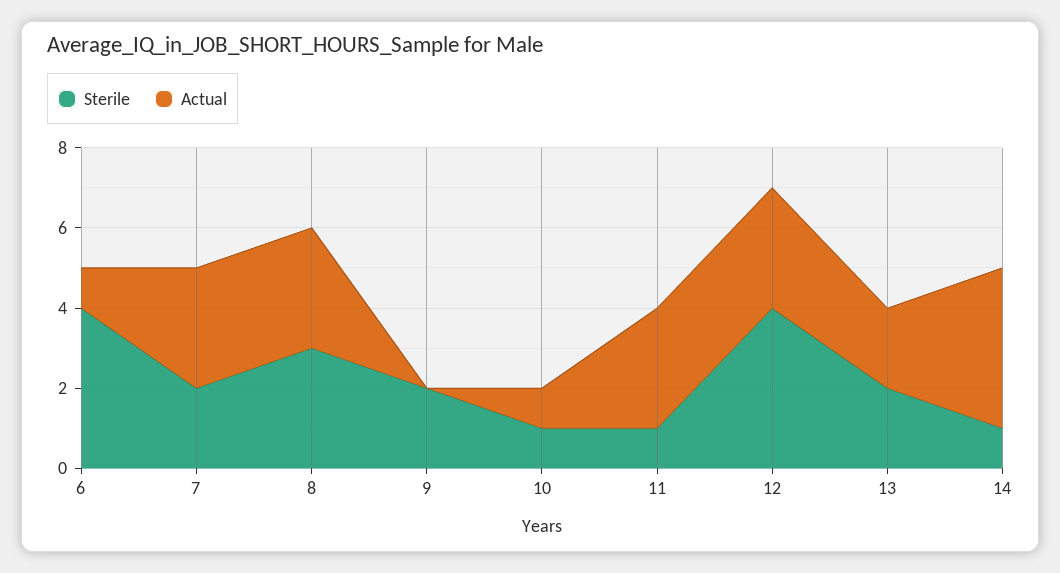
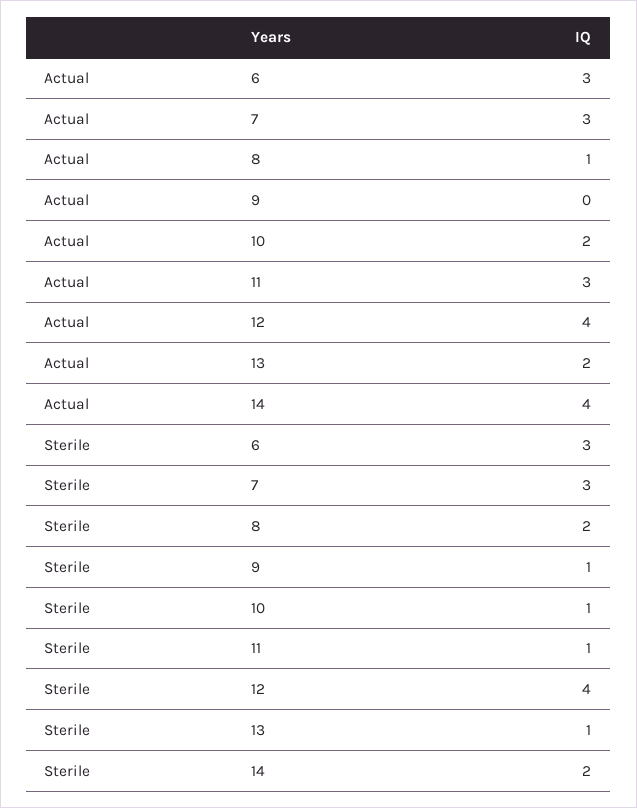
  {
    "Sterile": {
-     "6": 4,
+     "6": 3,
-     "7": 2,
+     "7": 3,
-     "8": 3,
+     "8": 2,
-     "9": 2,
+     "9": 1,
      "10": 1,
      "11": 1,
      "12": 4,
-     "13": 2,
+     "13": 1,
-     "14": 1
+     "14": 2
    },
    "Actual": {
-     "6": 1,
+     "6": 3,
      "7": 3,
-     "8": 3,
+     "8": 1,
      "9": 0,
-     "10": 1,
+     "10": 2,
      "11": 3,
-     "12": 3,
+     "12": 4,
      "13": 2,
      "14": 4
    }
  }

